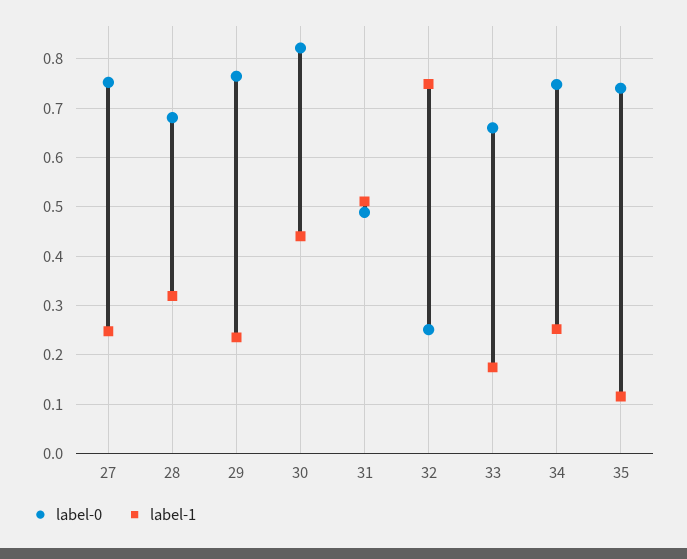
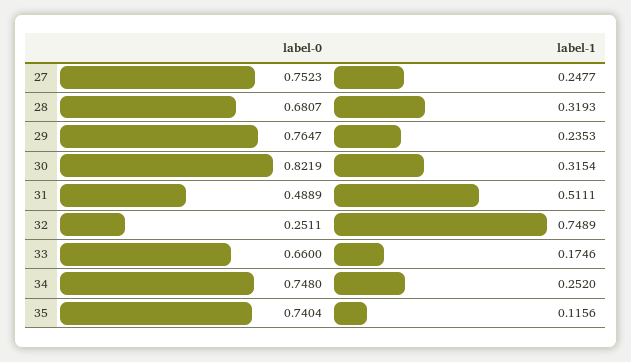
  {
    "label-0": {
      "27": 0.7523,
      "28": 0.6807,
      "29": 0.7647,
      "30": 0.8219,
      "31": 0.4889,
      "32": 0.2511,
      "33": 0.66,
      "34": 0.748,
      "35": 0.7404
    },
    "label-1": {
      "27": 0.2477,
      "28": 0.3193,
      "29": 0.2353,
-     "30": 0.44,
+     "30": 0.3154,
      "31": 0.5111,
      "32": 0.7489,
      "33": 0.1746,
      "34": 0.252,
      "35": 0.1156
    }
  }

